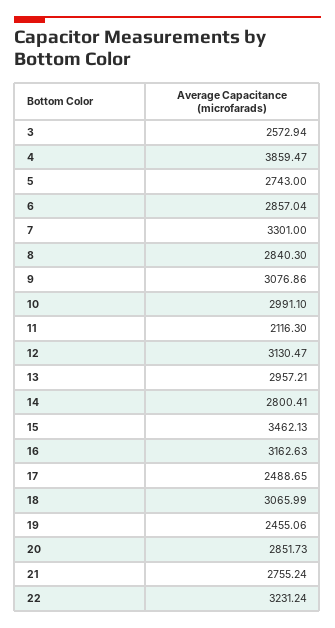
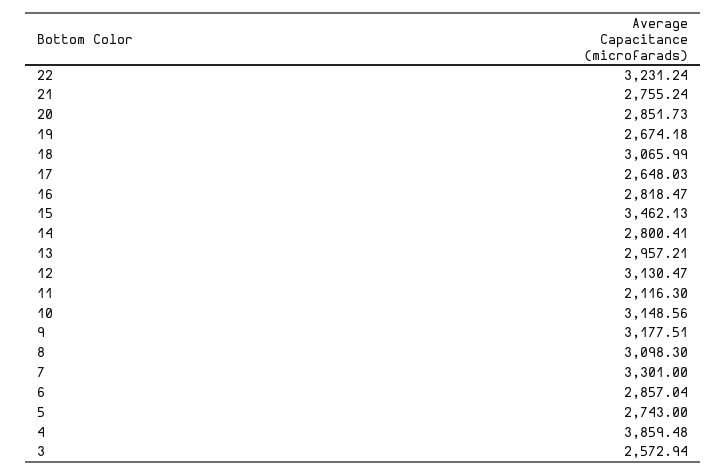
  {
    "3": 2572.94,
-   "4": 3859.47,
+   "4": 3859.48,
    "5": 2743,
    "6": 2857.04,
    "7": 3301,
-   "8": 2840.3,
+   "8": 3098.3,
-   "9": 3076.86,
+   "9": 3177.51,
-   "10": 2991.1,
+   "10": 3148.56,
    "11": 2116.3,
    "12": 3130.47,
    "13": 2957.21,
    "14": 2800.41,
    "15": 3462.13,
-   "16": 3162.63,
+   "16": 2818.47,
-   "17": 2488.65,
+   "17": 2648.03,
    "18": 3065.99,
-   "19": 2455.06,
+   "19": 2674.18,
    "20": 2851.73,
    "21": 2755.24,
    "22": 3231.24
  }

